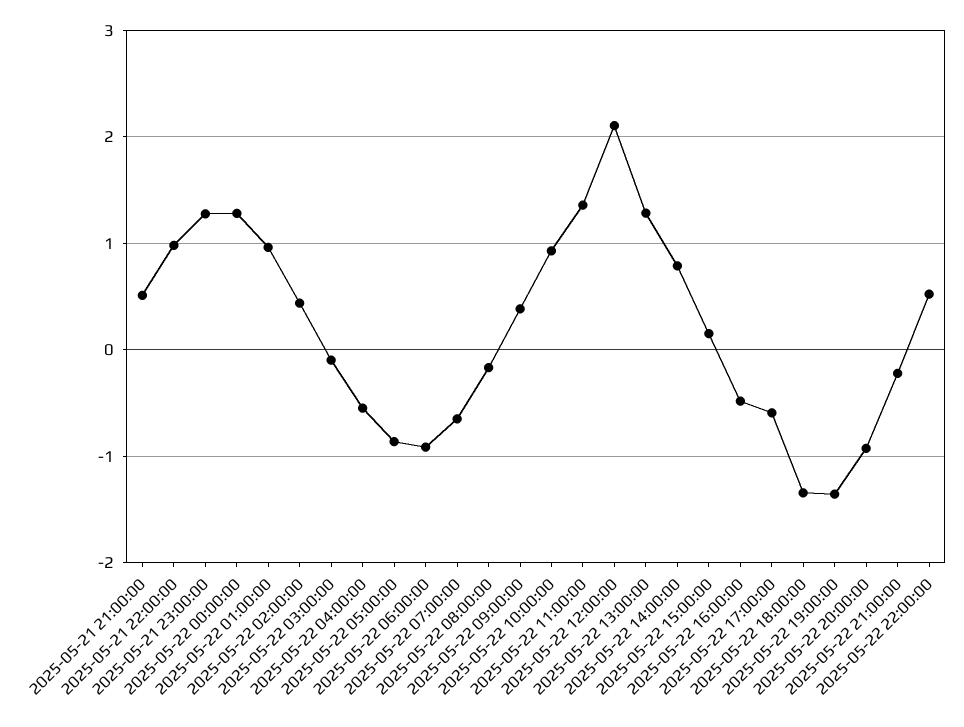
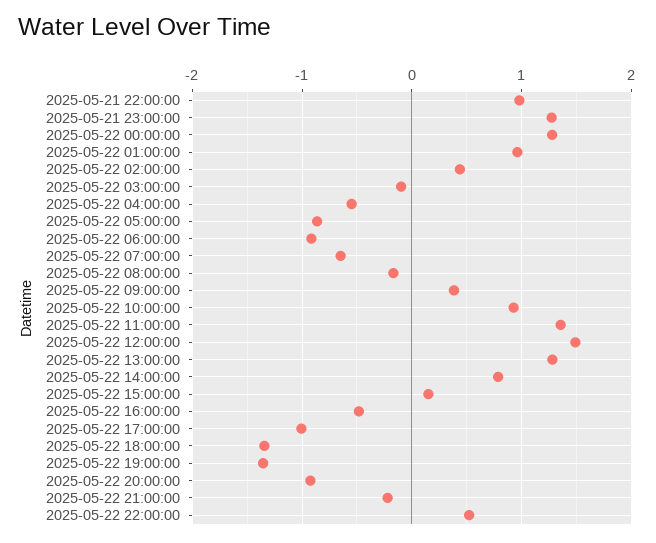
  {
-   "2025-05-21 21:00:00": 0.5,
    "2025-05-21 22:00:00": 1,
    "2025-05-21 23:00:00": 1.3,
    "2025-05-22 00:00:00": 1.3,
    "2025-05-22 01:00:00": 1,
    "2025-05-22 02:00:00": 0.4,
    "2025-05-22 03:00:00": -0.1,
    "2025-05-22 04:00:00": -0.5,
    "2025-05-22 05:00:00": -0.9,
    "2025-05-22 06:00:00": -0.9,
    "2025-05-22 07:00:00": -0.6,
    "2025-05-22 08:00:00": -0.2,
    "2025-05-22 09:00:00": 0.4,
    "2025-05-22 10:00:00": 0.9,
    "2025-05-22 11:00:00": 1.4,
-   "2025-05-22 12:00:00": 2.1,
+   "2025-05-22 12:00:00": 1.5,
    "2025-05-22 13:00:00": 1.3,
    "2025-05-22 14:00:00": 0.8,
    "2025-05-22 15:00:00": 0.2,
    "2025-05-22 16:00:00": -0.5,
-   "2025-05-22 17:00:00": -0.6,
+   "2025-05-22 17:00:00": -1,
    "2025-05-22 18:00:00": -1.3,
    "2025-05-22 19:00:00": -1.4,
    "2025-05-22 20:00:00": -0.9,
    "2025-05-22 21:00:00": -0.2,
    "2025-05-22 22:00:00": 0.5
  }

